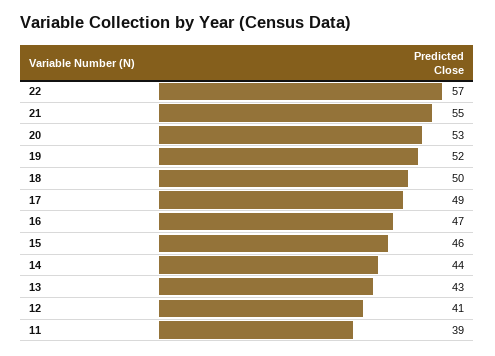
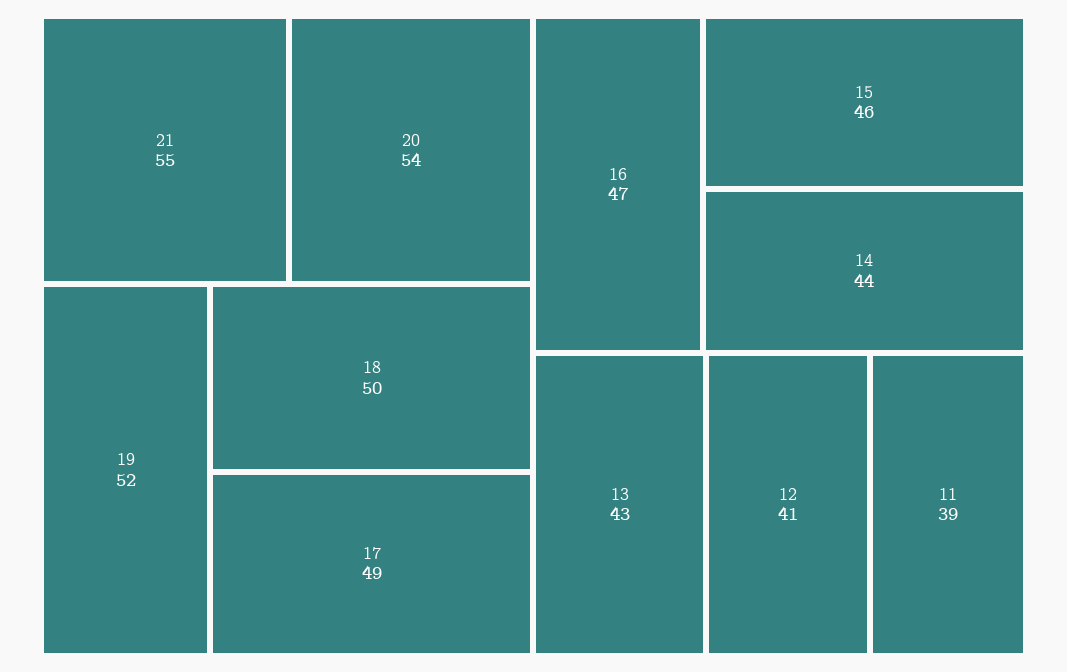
  {
-   "22": 57,
    "21": 55,
-   "20": 53,
+   "20": 54,
    "19": 52,
    "18": 50,
    "17": 49,
    "16": 47,
    "15": 46,
    "14": 44,
    "13": 43,
    "12": 41,
    "11": 39
  }

